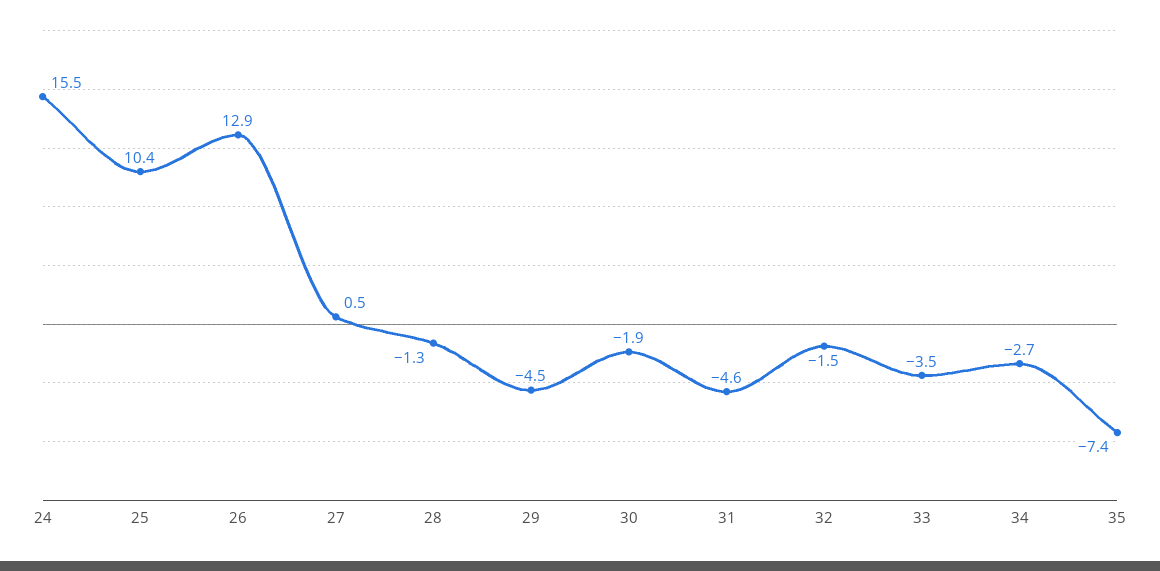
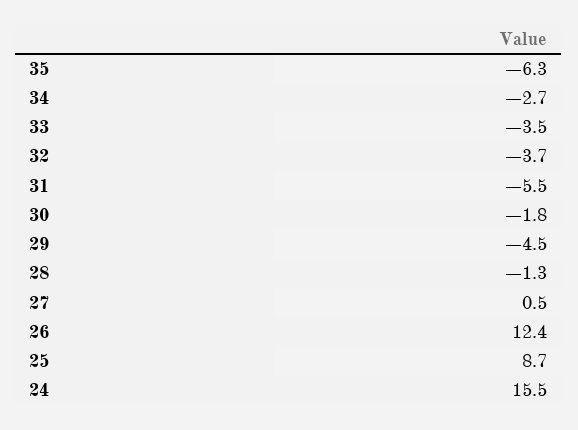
  {
    "24": 15.5,
-   "25": 10.4,
+   "25": 8.7,
-   "26": 12.9,
+   "26": 12.4,
    "27": 0.5,
    "28": -1.3,
    "29": -4.5,
-   "30": -1.9,
+   "30": -1.8,
-   "31": -4.6,
+   "31": -5.5,
-   "32": -1.5,
+   "32": -3.7,
    "33": -3.5,
    "34": -2.7,
-   "35": -7.4
+   "35": -6.3
  }

